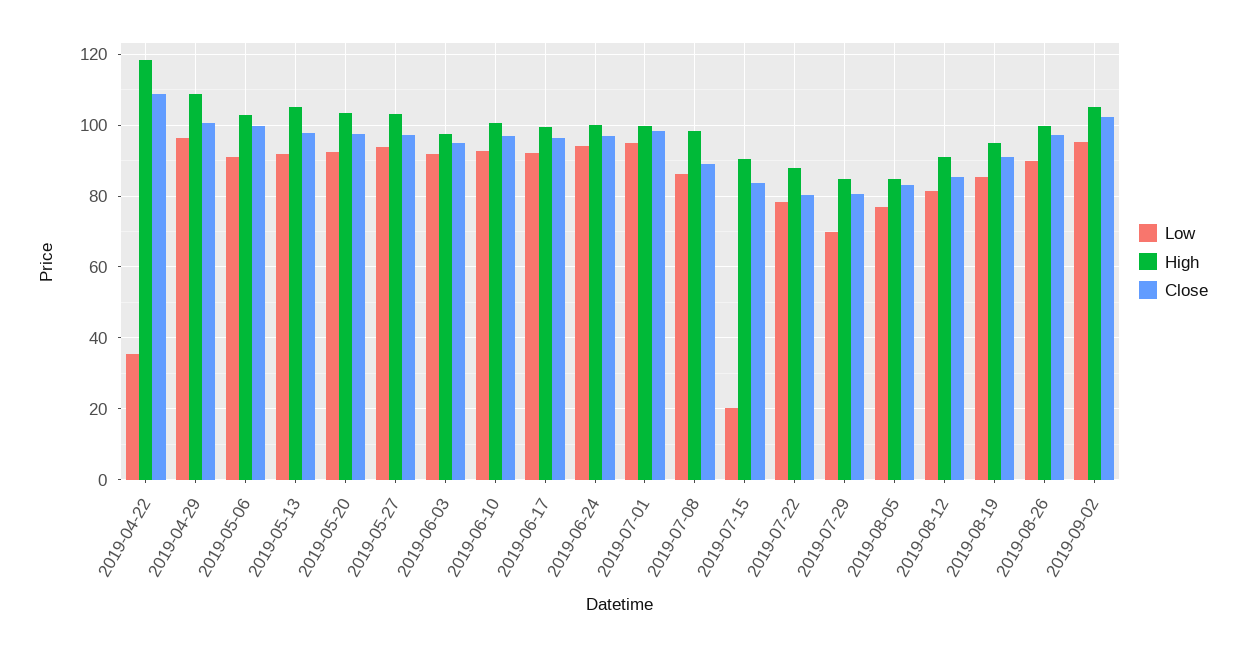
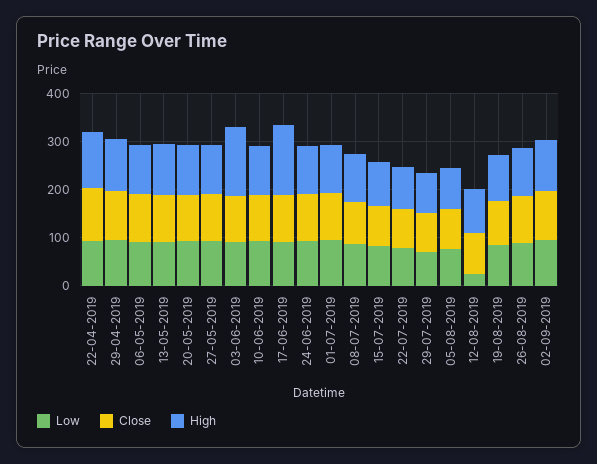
  {
    "Low": {
-     "2019-04-22": 36,
+     "2019-04-22": 100,
      "2019-04-29": 96,
      "2019-05-06": 92,
      "2019-05-13": 92,
      "2019-05-20": 92,
      "2019-05-27": 94,
      "2019-06-03": 92,
      "2019-06-10": 92,
      "2019-06-17": 92,
      "2019-06-24": 94,
      "2019-07-01": 96,
      "2019-07-08": 86,
-     "2019-07-15": 20,
+     "2019-07-15": 80,
      "2019-07-22": 78,
      "2019-07-29": 70,
      "2019-08-05": 78,
-     "2019-08-12": 82,
+     "2019-08-12": 20,
      "2019-08-19": 86,
      "2019-08-26": 90,
      "2019-09-02": 96
    },
    "High": {
      "2019-04-22": 118,
      "2019-04-29": 108,
      "2019-05-06": 102,
      "2019-05-13": 106,
      "2019-05-20": 104,
      "2019-05-27": 104,
-     "2019-06-03": 98,
+     "2019-06-03": 140,
      "2019-06-10": 100,
-     "2019-06-17": 100,
+     "2019-06-17": 140,
      "2019-06-24": 100,
      "2019-07-01": 100,
      "2019-07-08": 98,
      "2019-07-15": 90,
      "2019-07-22": 88,
      "2019-07-29": 84,
      "2019-08-05": 84,
      "2019-08-12": 92,
      "2019-08-19": 94,
      "2019-08-26": 100,
      "2019-09-02": 106
    },
    "Close": {
      "2019-04-22": 108,
      "2019-04-29": 100,
      "2019-05-06": 100,
      "2019-05-13": 98,
      "2019-05-20": 98,
      "2019-05-27": 98,
      "2019-06-03": 96,
      "2019-06-10": 96,
      "2019-06-17": 96,
      "2019-06-24": 96,
      "2019-07-01": 98,
      "2019-07-08": 90,
      "2019-07-15": 84,
      "2019-07-22": 80,
      "2019-07-29": 80,
      "2019-08-05": 84,
      "2019-08-12": 86,
      "2019-08-19": 92,
      "2019-08-26": 98,
      "2019-09-02": 102
    }
  }

